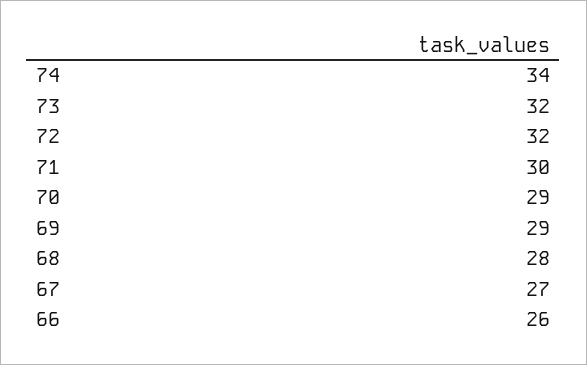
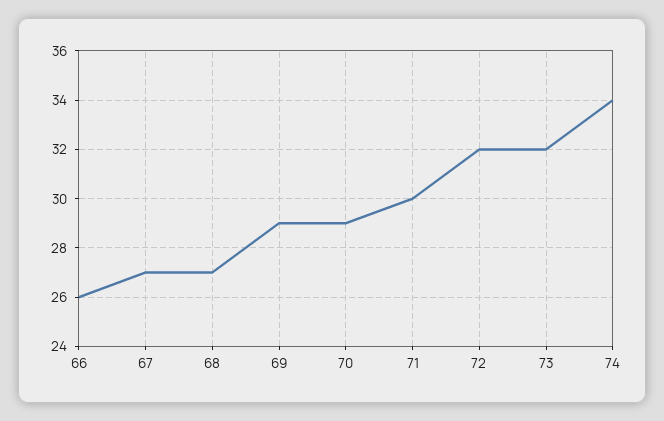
  {
    "74": 34,
    "73": 32,
    "72": 32,
    "71": 30,
    "70": 29,
    "69": 29,
-   "68": 28,
+   "68": 27,
    "67": 27,
    "66": 26
  }

